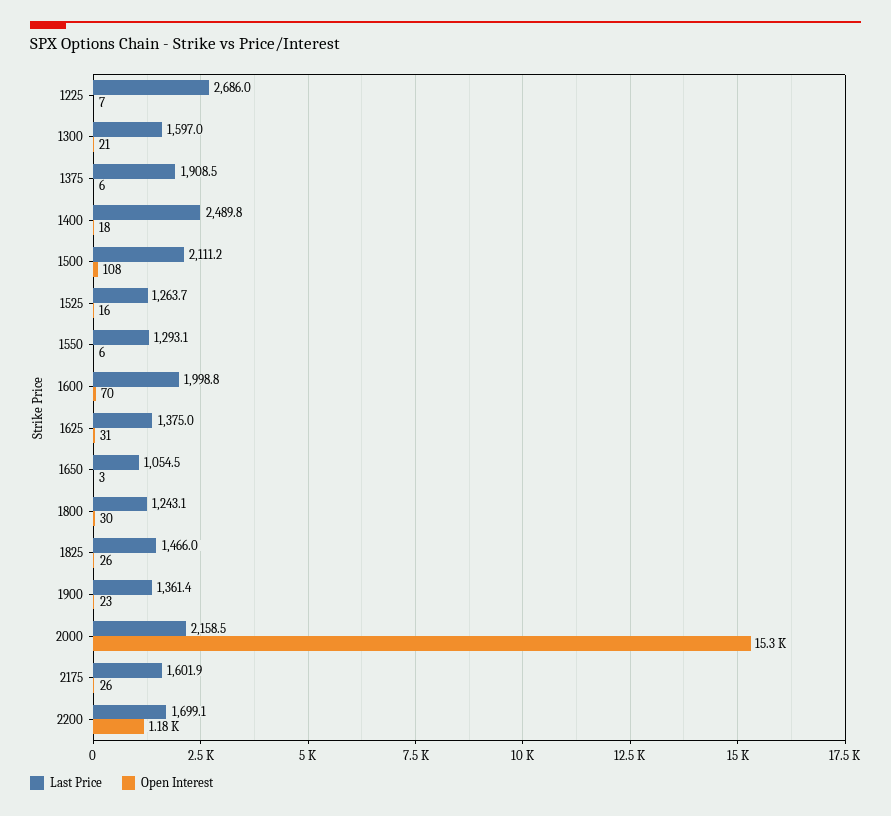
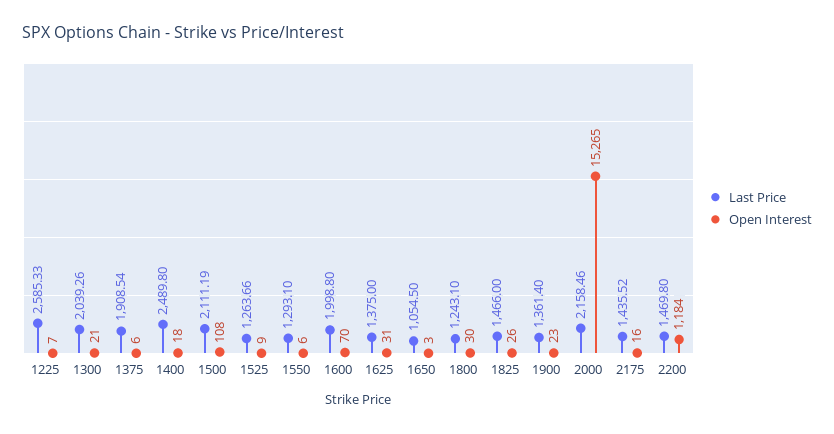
  {
    "Last Price": {
-     "1225": 2686,
+     "1225": 2585.33,
-     "1300": 1597,
+     "1300": 2039.26,
      "1375": 1908.54,
      "1400": 2489.8,
      "1500": 2111.19,
      "1525": 1263.66,
      "1550": 1293.1,
      "1600": 1998.8,
      "1625": 1375,
      "1650": 1054.5,
      "1800": 1243.1,
      "1825": 1466,
      "1900": 1361.4,
      "2000": 2158.46,
-     "2175": 1601.9,
+     "2175": 1435.52,
-     "2200": 1699.1
+     "2200": 1469.8
    },
    "Open Interest": {
      "1225": 7,
      "1300": 21,
      "1375": 6,
      "1400": 18,
      "1500": 108,
-     "1525": 16,
+     "1525": 9,
      "1550": 6,
      "1600": 70,
      "1625": 31,
      "1650": 3,
      "1800": 30,
      "1825": 26,
      "1900": 23,
      "2000": 15265,
-     "2175": 26,
+     "2175": 16,
      "2200": 1184
    }
  }

